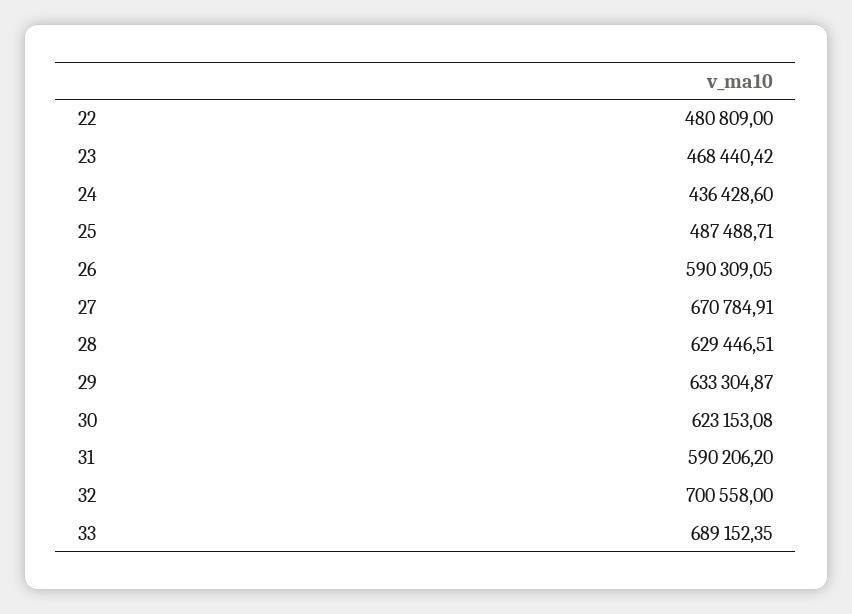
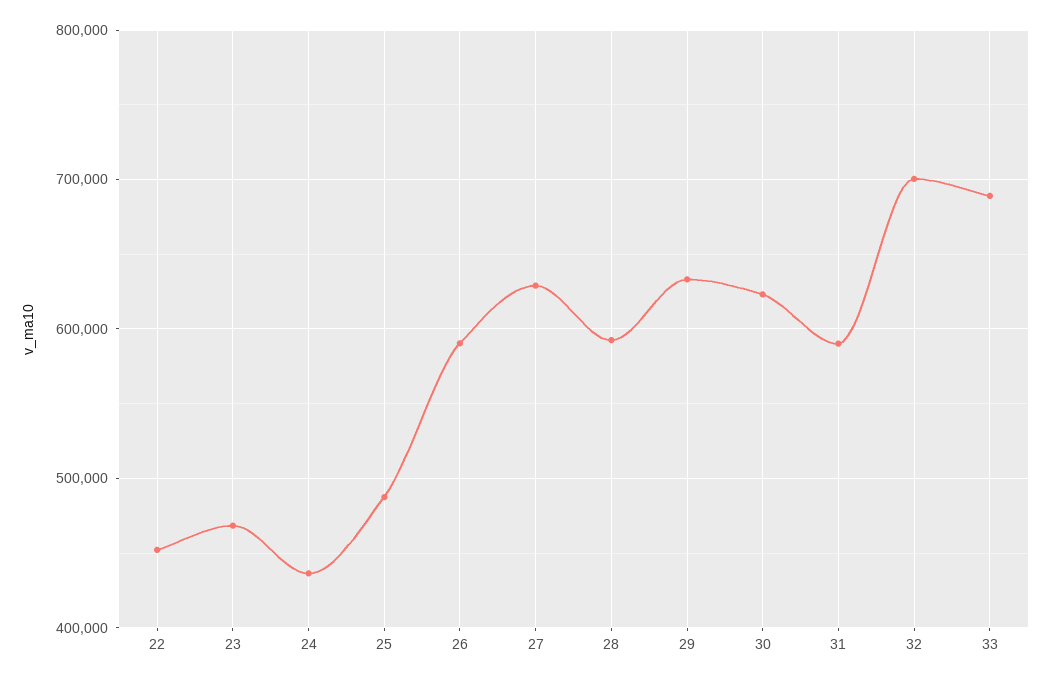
  {
-   "22": 480809,
+   "22": 450000,
    "23": 468440.42,
    "24": 436428.6,
    "25": 487488.71,
    "26": 590309.05,
-   "27": 670784.91,
+   "27": 630000,
-   "28": 629446.51,
+   "28": 590000,
    "29": 633304.87,
    "30": 623153.08,
    "31": 590206.2,
    "32": 700558,
    "33": 689152.35
  }

